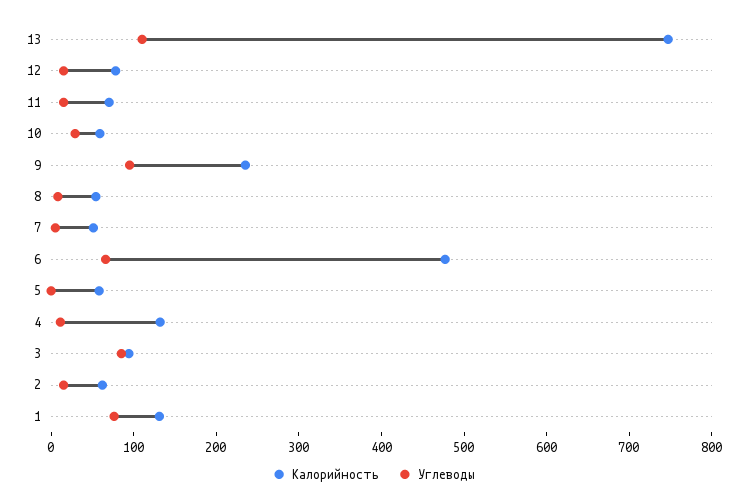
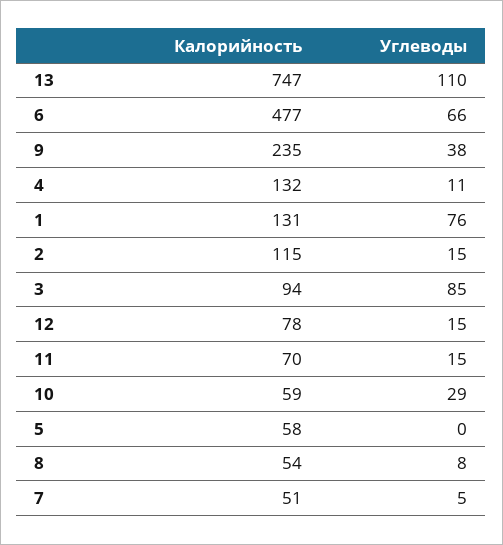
  {
    "Калорийность": {
      "13": 747,
      "12": 78,
      "11": 70,
      "10": 59,
      "9": 235,
      "8": 54,
      "7": 51,
      "6": 477,
      "5": 58,
      "4": 132,
      "3": 94,
-     "2": 60,
+     "2": 115,
      "1": 131
    },
    "Углеводы": {
      "13": 110,
      "12": 15,
      "11": 15,
      "10": 29,
-     "9": 100,
+     "9": 38,
      "8": 8,
      "7": 5,
      "6": 66,
      "5": 0,
      "4": 11,
      "3": 85,
      "2": 15,
      "1": 76
    }
  }

